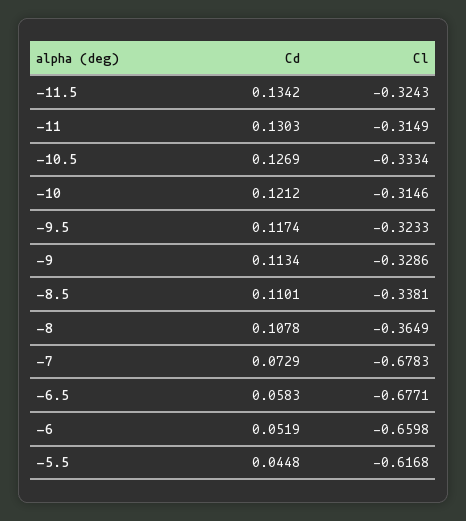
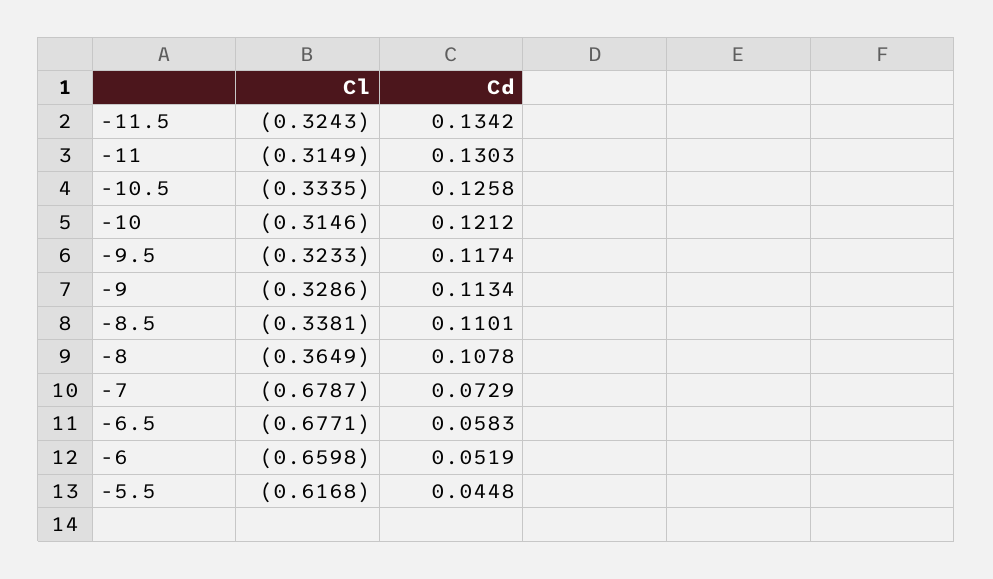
  {
    "Cd": {
      "-11.5": 0.1342,
      "-11": 0.1303,
-     "-10.5": 0.1269,
+     "-10.5": 0.1258,
      "-10": 0.1212,
      "-9.5": 0.1174,
      "-9": 0.1134,
      "-8.5": 0.1101,
      "-8": 0.1078,
      "-7": 0.0729,
      "-6.5": 0.0583,
      "-6": 0.0519,
      "-5.5": 0.0448
    },
    "Cl": {
      "-11.5": -0.3243,
      "-11": -0.3149,
-     "-10.5": -0.3334,
+     "-10.5": -0.3335,
      "-10": -0.3146,
      "-9.5": -0.3233,
      "-9": -0.3286,
      "-8.5": -0.3381,
      "-8": -0.3649,
-     "-7": -0.6783,
+     "-7": -0.6787,
      "-6.5": -0.6771,
      "-6": -0.6598,
      "-5.5": -0.6168
    }
  }

